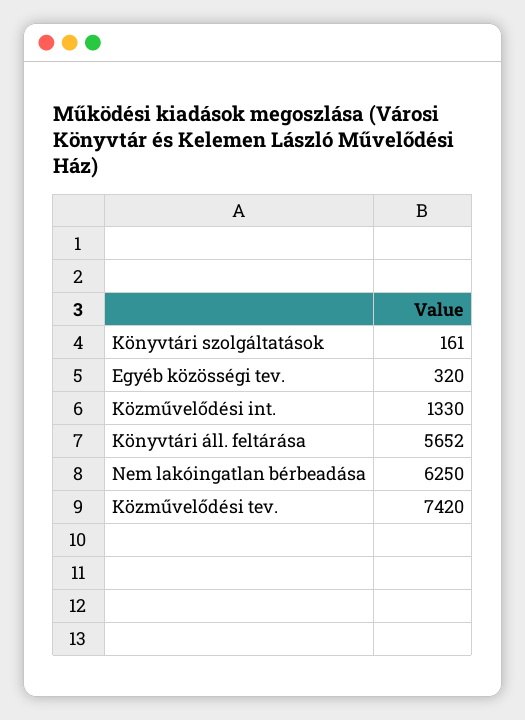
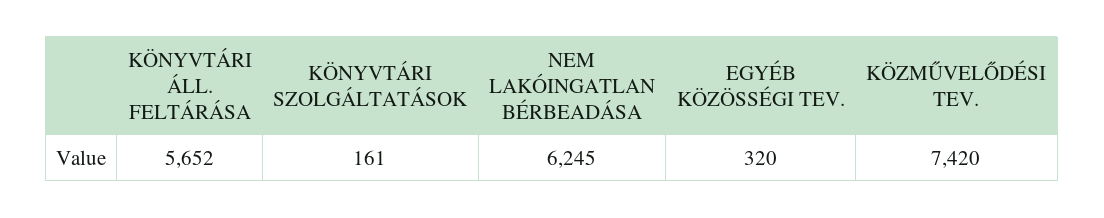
  {
    "Könyvtári szolgáltatások": 161,
    "Egyéb közösségi tev.": 320,
-   "Közművelődési int.": 1330,
    "Könyvtári áll. feltárása": 5652,
-   "Nem lakóingatlan bérbeadása": 6250,
+   "Nem lakóingatlan bérbeadása": 6245,
    "Közművelődési tev.": 7420
  }

